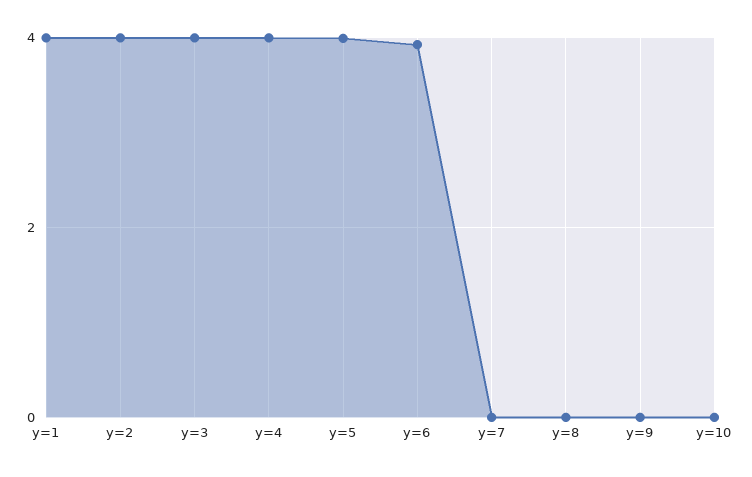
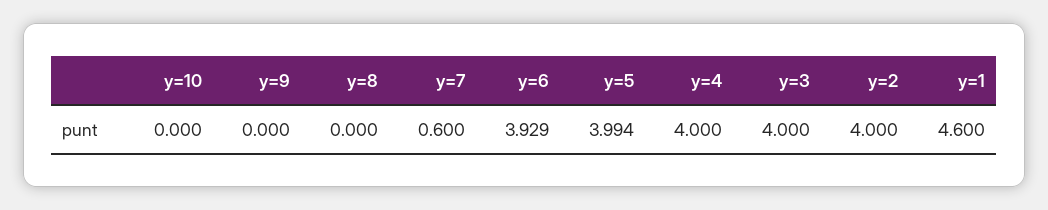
  {
-   "y=1": 4,
+   "y=1": 4.6,
    "y=2": 4,
    "y=3": 4,
    "y=4": 4,
    "y=5": 3.994,
    "y=6": 3.929,
-   "y=7": 0,
+   "y=7": 0.6,
    "y=8": 0,
    "y=9": 0,
    "y=10": 0
  }

